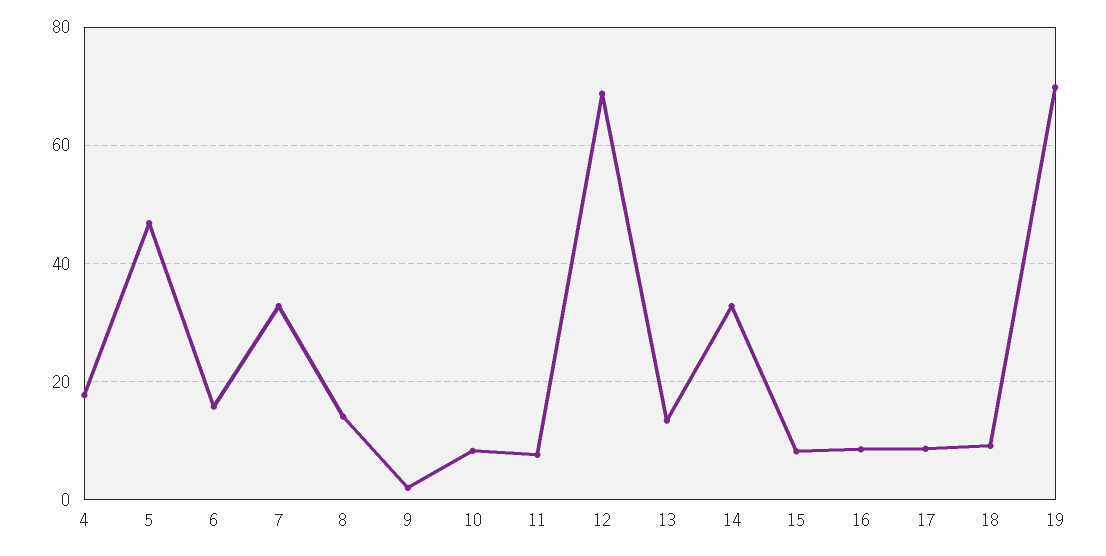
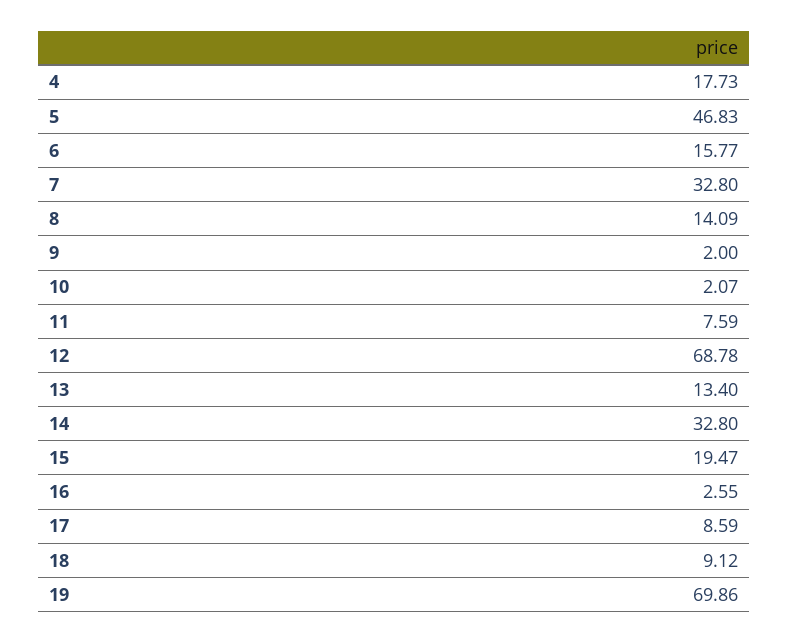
  {
    "4": 17.73,
    "5": 46.83,
    "6": 15.77,
    "7": 32.8,
    "8": 14.09,
    "9": 2,
-   "10": 8,
+   "10": 2.07,
    "11": 7.59,
    "12": 68.78,
    "13": 13.4,
    "14": 32.8,
-   "15": 8,
+   "15": 19.47,
-   "16": 8,
+   "16": 2.55,
    "17": 8.59,
    "18": 9.12,
    "19": 69.86
  }

